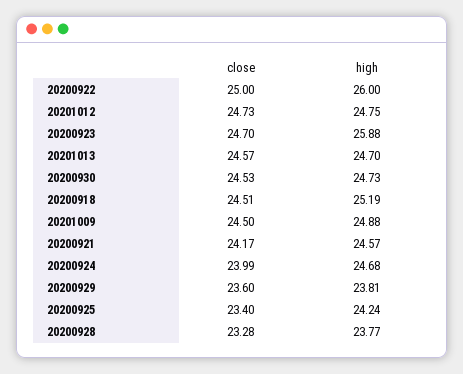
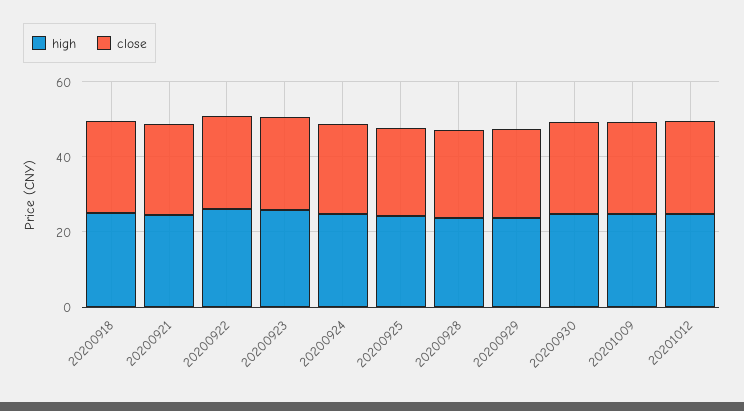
  {
    "close": {
      "20200922": 25,
      "20201012": 24.73,
      "20200923": 24.7,
-     "20201013": 24.57,
      "20200930": 24.53,
      "20200918": 24.51,
      "20201009": 24.5,
      "20200921": 24.17,
      "20200924": 23.99,
      "20200929": 23.6,
      "20200925": 23.4,
      "20200928": 23.28
    },
    "high": {
      "20200922": 26,
      "20201012": 24.75,
      "20200923": 25.88,
-     "20201013": 24.7,
      "20200930": 24.73,
      "20200918": 25.19,
      "20201009": 24.88,
      "20200921": 24.57,
      "20200924": 24.68,
      "20200929": 23.81,
      "20200925": 24.24,
      "20200928": 23.77
    }
  }

